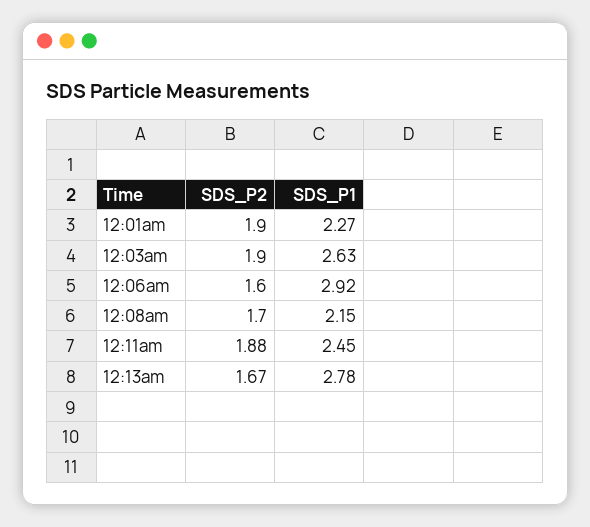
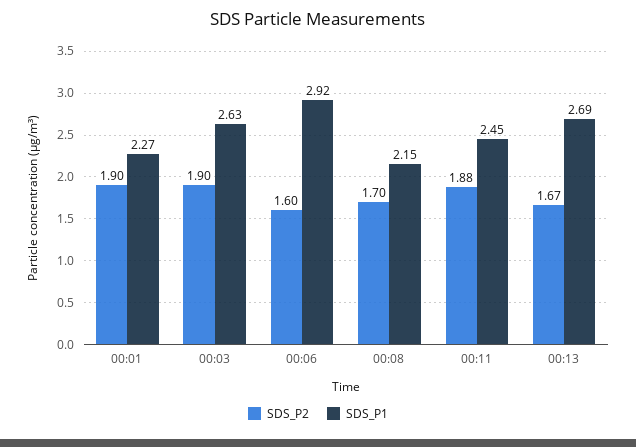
  {
    "SDS_P2": {
      "12:01am": 1.9,
      "12:03am": 1.9,
      "12:06am": 1.6,
      "12:08am": 1.7,
      "12:11am": 1.88,
      "12:13am": 1.67
    },
    "SDS_P1": {
      "12:01am": 2.27,
      "12:03am": 2.63,
      "12:06am": 2.92,
      "12:08am": 2.15,
      "12:11am": 2.45,
-     "12:13am": 2.78
+     "12:13am": 2.69
    }
  }

